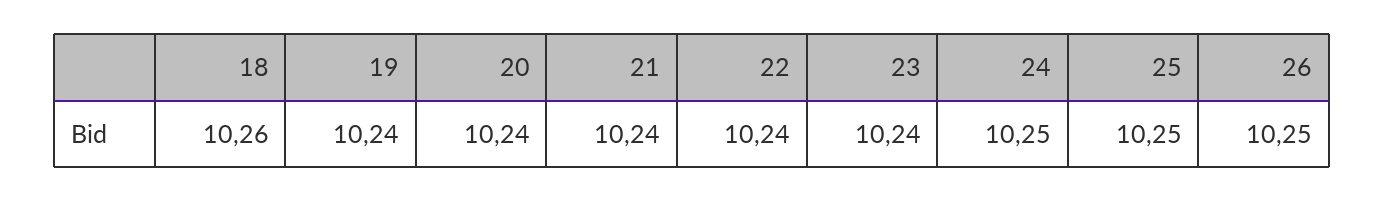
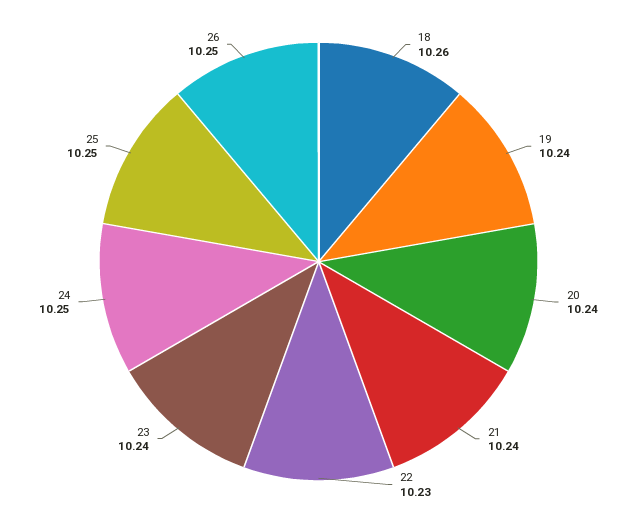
  {
    "18": 10.26,
    "19": 10.24,
    "20": 10.24,
    "21": 10.24,
-   "22": 10.24,
+   "22": 10.23,
    "23": 10.24,
    "24": 10.25,
    "25": 10.25,
    "26": 10.25
  }

